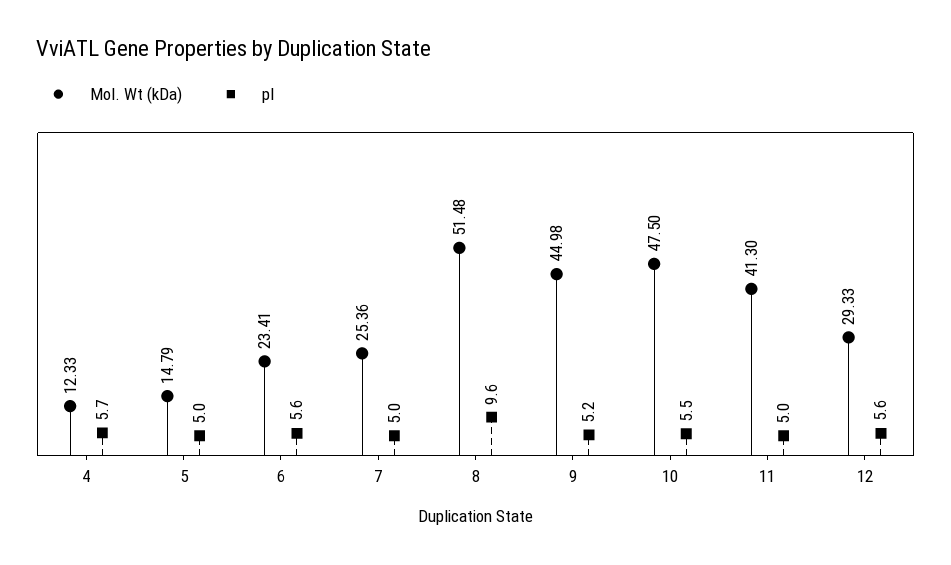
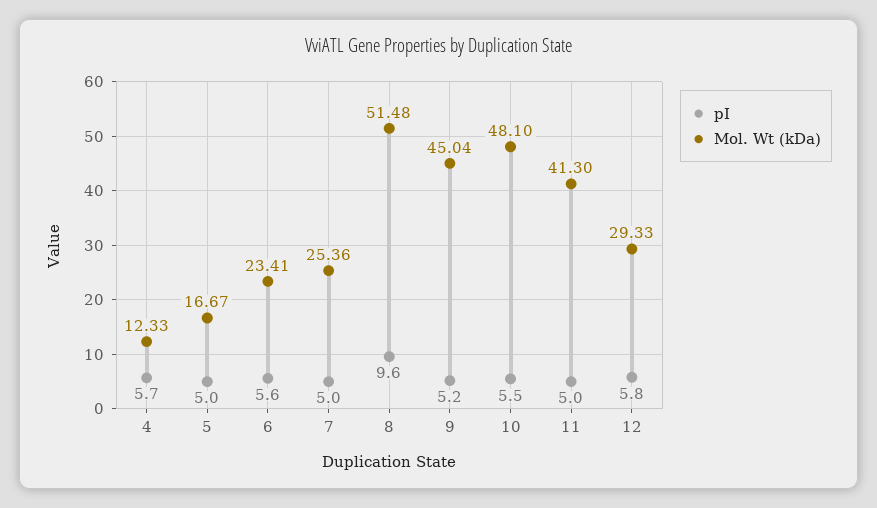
  {
    "Mol. Wt (kDa)": {
      "4": 12.33,
-     "5": 14.79,
+     "5": 16.67,
      "6": 23.41,
      "7": 25.36,
      "8": 51.48,
-     "9": 44.98,
+     "9": 45.04,
-     "10": 47.5,
+     "10": 48.1,
      "11": 41.3,
      "12": 29.33
    },
    "pI": {
      "4": 5.7,
      "5": 5,
      "6": 5.6,
      "7": 5,
      "8": 9.6,
      "9": 5.2,
      "10": 5.5,
      "11": 5,
-     "12": 5.6
+     "12": 5.8
    }
  }

